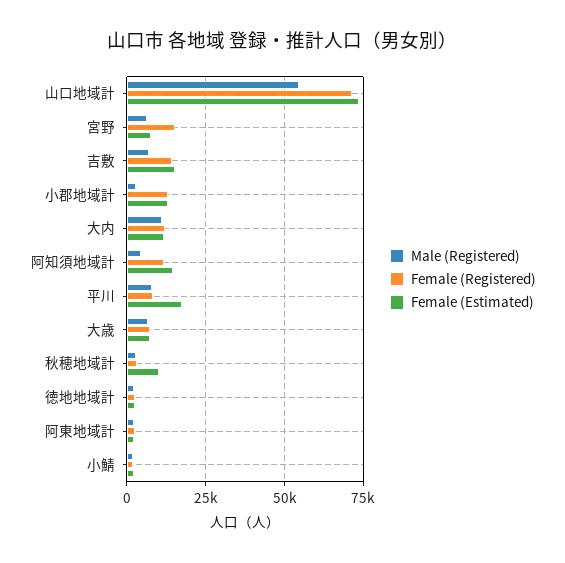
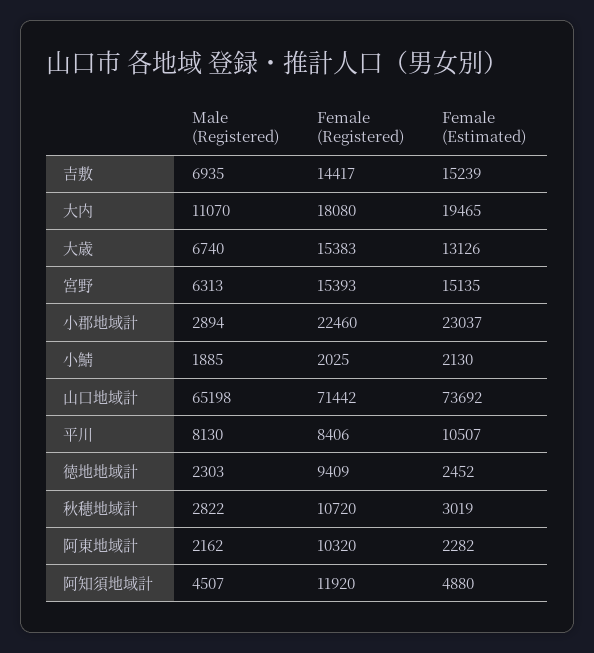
  {
    "Male (Registered)": {
-     "山口地域計": 55000,
+     "山口地域計": 65198,
      "宮野": 6313,
      "吉敷": 6935,
      "小郡地域計": 2894,
      "大内": 11070,
      "阿知須地域計": 4507,
      "平川": 8130,
      "大歳": 6740,
      "秋穂地域計": 2822,
      "徳地地域計": 2303,
      "阿東地域計": 2162,
      "小鯖": 1885
    },
    "Female (Registered)": {
      "山口地域計": 71442,
      "宮野": 15393,
      "吉敷": 14417,
-     "小郡地域計": 12500,
+     "小郡地域計": 22460,
-     "大内": 12500,
+     "大内": 18080,
      "阿知須地域計": 11920,
      "平川": 8406,
-     "大歳": 7500,
+     "大歳": 15383,
-     "秋穂地域計": 2500,
+     "秋穂地域計": 10720,
-     "徳地地域計": 2500,
+     "徳地地域計": 9409,
-     "阿東地域計": 2500,
+     "阿東地域計": 10320,
      "小鯖": 2025
    },
    "Female (Estimated)": {
      "山口地域計": 73692,
-     "宮野": 7500,
+     "宮野": 15135,
      "吉敷": 15239,
-     "小郡地域計": 12500,
+     "小郡地域計": 23037,
-     "大内": 12500,
+     "大内": 19465,
-     "阿知須地域計": 15000,
+     "阿知須地域計": 4880,
-     "平川": 17500,
+     "平川": 10507,
-     "大歳": 7500,
+     "大歳": 13126,
-     "秋穂地域計": 10000,
+     "秋穂地域計": 3019,
      "徳地地域計": 2452,
      "阿東地域計": 2282,
      "小鯖": 2130
    }
  }

